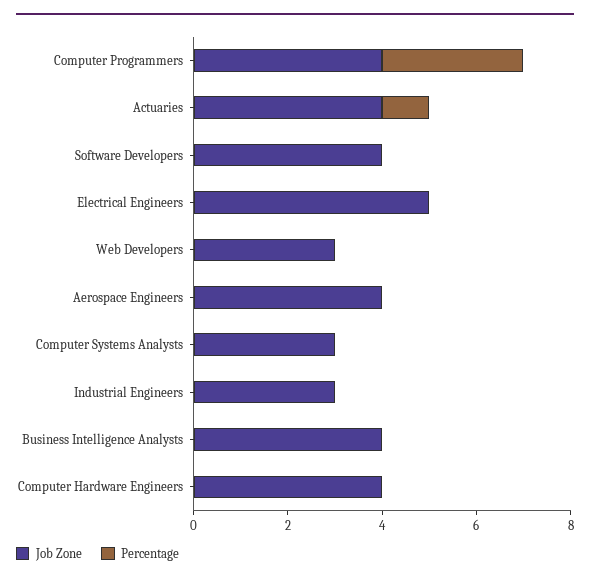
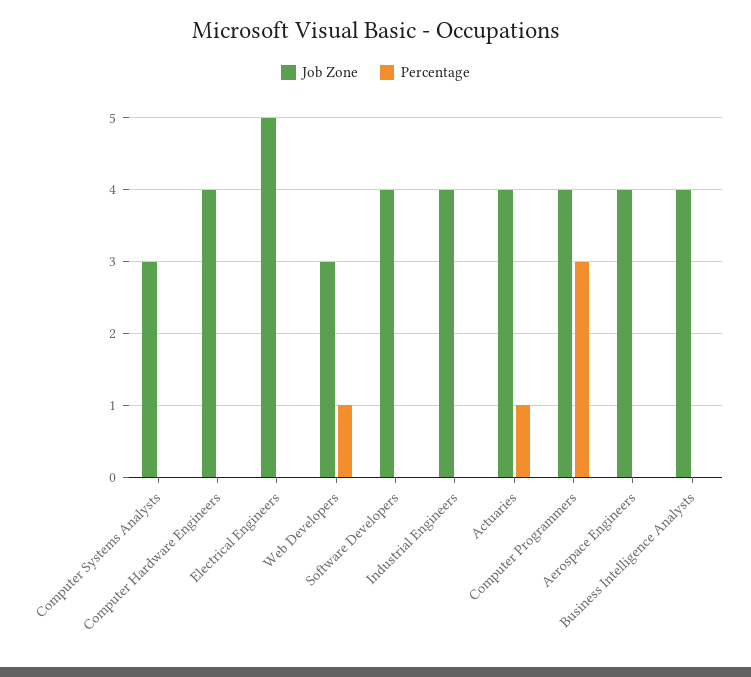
  {
    "Job Zone": {
      "Computer Programmers": 4,
      "Actuaries": 4,
      "Software Developers": 4,
      "Electrical Engineers": 5,
      "Web Developers": 3,
      "Aerospace Engineers": 4,
      "Computer Systems Analysts": 3,
-     "Industrial Engineers": 3,
+     "Industrial Engineers": 4,
      "Business Intelligence Analysts": 4,
      "Computer Hardware Engineers": 4
    },
    "Percentage": {
      "Computer Programmers": 3,
      "Actuaries": 1,
      "Software Developers": 0,
      "Electrical Engineers": 0,
-     "Web Developers": 0,
+     "Web Developers": 1,
      "Aerospace Engineers": 0,
      "Computer Systems Analysts": 0,
      "Industrial Engineers": 0,
      "Business Intelligence Analysts": 0,
      "Computer Hardware Engineers": 0
    }
  }

